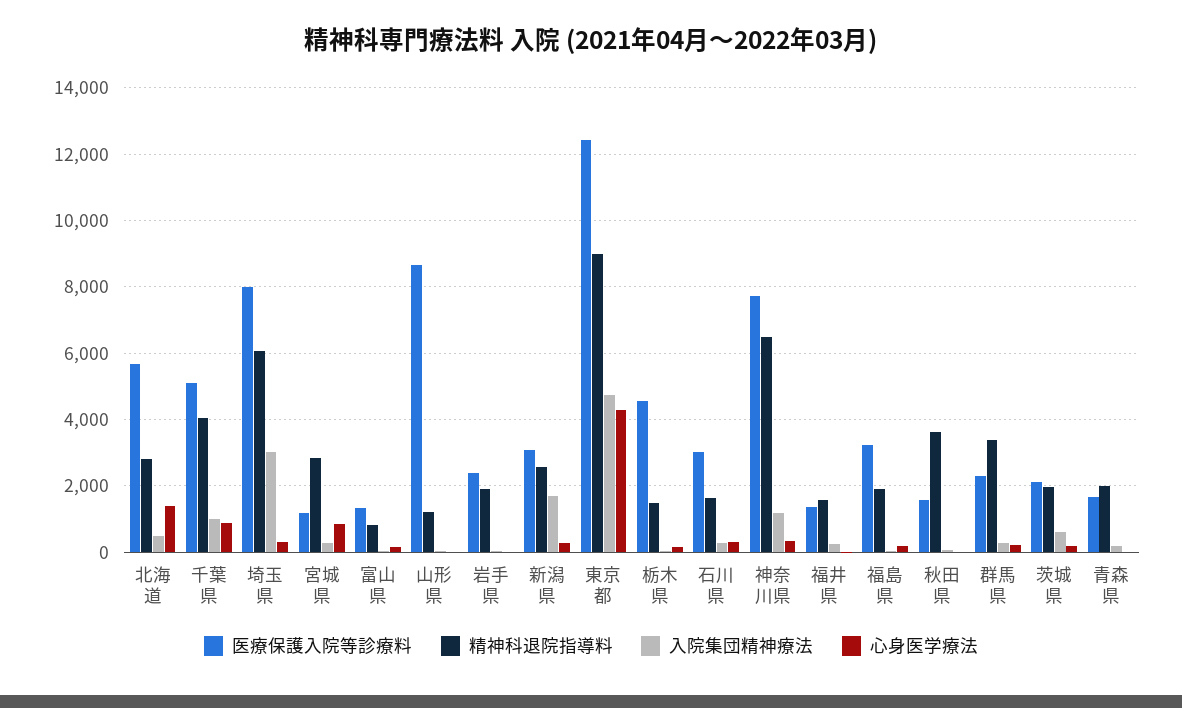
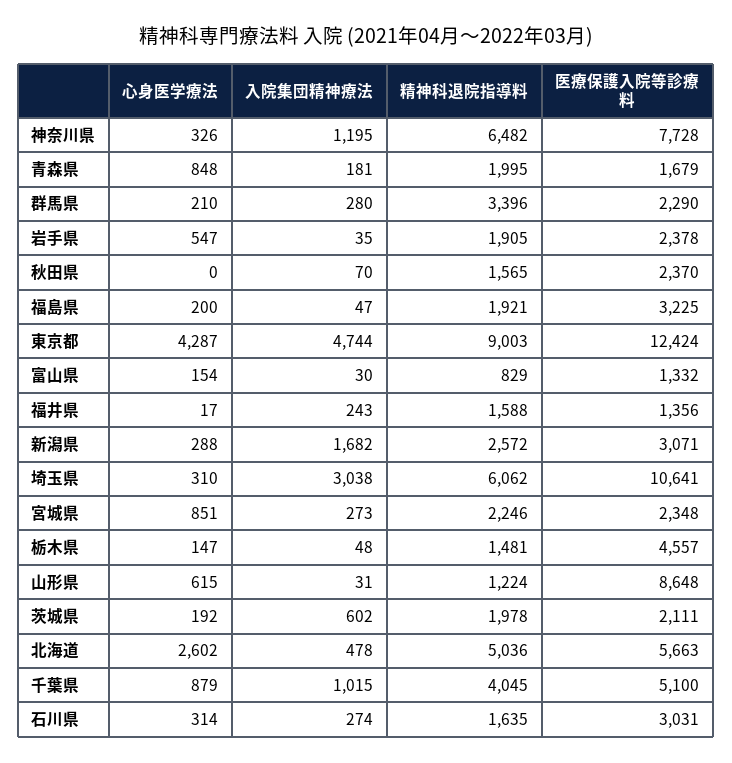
  {
    "医療保護入院等診療料": {
      "北海道": 5663,
      "千葉県": 5100,
-     "埼玉県": 8000,
+     "埼玉県": 10641,
-     "宮城県": 1200,
+     "宮城県": 2348,
      "富山県": 1332,
      "山形県": 8648,
      "岩手県": 2378,
      "新潟県": 3071,
      "東京都": 12424,
      "栃木県": 4557,
      "石川県": 3031,
      "神奈川県": 7728,
      "福井県": 1356,
      "福島県": 3225,
-     "秋田県": 1600,
+     "秋田県": 2370,
      "群馬県": 2290,
      "茨城県": 2111,
      "青森県": 1679
    },
    "精神科退院指導料": {
-     "北海道": 2800,
+     "北海道": 5036,
      "千葉県": 4045,
      "埼玉県": 6062,
-     "宮城県": 2800,
+     "宮城県": 2246,
      "富山県": 829,
      "山形県": 1224,
      "岩手県": 1905,
      "新潟県": 2572,
      "東京都": 9003,
      "栃木県": 1481,
      "石川県": 1635,
      "神奈川県": 6482,
      "福井県": 1588,
      "福島県": 1921,
-     "秋田県": 3600,
+     "秋田県": 1565,
      "群馬県": 3396,
      "茨城県": 1978,
      "青森県": 1995
    },
    "入院集団精神療法": {
      "北海道": 478,
      "千葉県": 1015,
      "埼玉県": 3038,
      "宮城県": 273,
      "富山県": 30,
      "山形県": 31,
      "岩手県": 35,
      "新潟県": 1682,
      "東京都": 4744,
      "栃木県": 48,
      "石川県": 274,
      "神奈川県": 1195,
      "福井県": 243,
      "福島県": 47,
      "秋田県": 70,
      "群馬県": 280,
      "茨城県": 602,
      "青森県": 181
    },
    "心身医学療法": {
-     "北海道": 1400,
+     "北海道": 2602,
      "千葉県": 879,
      "埼玉県": 310,
      "宮城県": 851,
      "富山県": 154,
-     "山形県": 0,
+     "山形県": 615,
-     "岩手県": 0,
+     "岩手県": 547,
      "新潟県": 288,
      "東京都": 4287,
      "栃木県": 147,
      "石川県": 314,
      "神奈川県": 326,
      "福井県": 17,
      "福島県": 200,
      "秋田県": 0,
      "群馬県": 210,
      "茨城県": 192,
-     "青森県": 0
+     "青森県": 848
    }
  }

